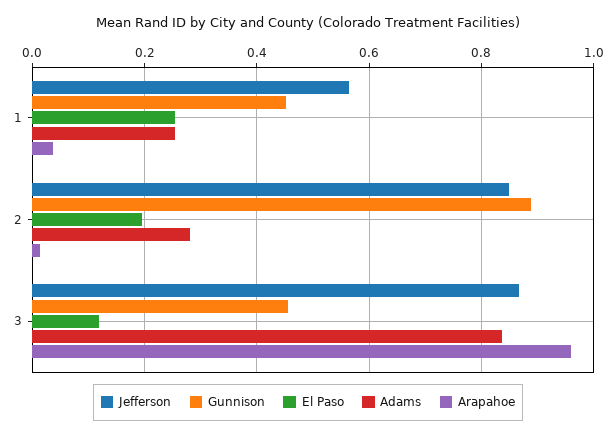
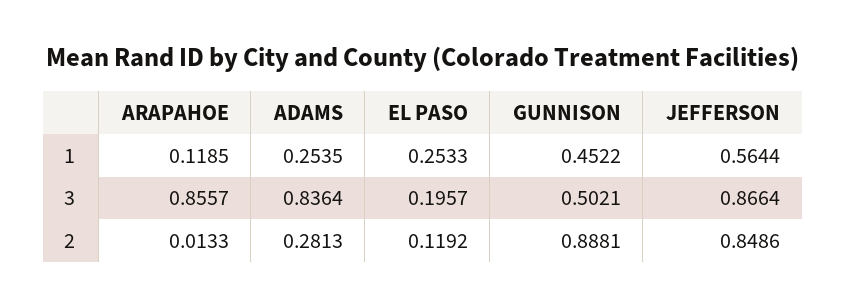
  {
    "Jefferson": {
      "1": 0.5644,
      "2": 0.8486,
      "3": 0.8664
    },
    "Gunnison": {
      "1": 0.4522,
      "2": 0.8881,
-     "3": 0.46
+     "3": 0.5021
    },
    "El Paso": {
      "1": 0.2533,
-     "2": 0.2,
+     "2": 0.1192,
-     "3": 0.12
+     "3": 0.1957
    },
    "Adams": {
      "1": 0.2535,
      "2": 0.2813,
      "3": 0.8364
    },
    "Arapahoe": {
-     "1": 0.04,
+     "1": 0.1185,
      "2": 0.0133,
-     "3": 0.96
+     "3": 0.8557
    }
  }

